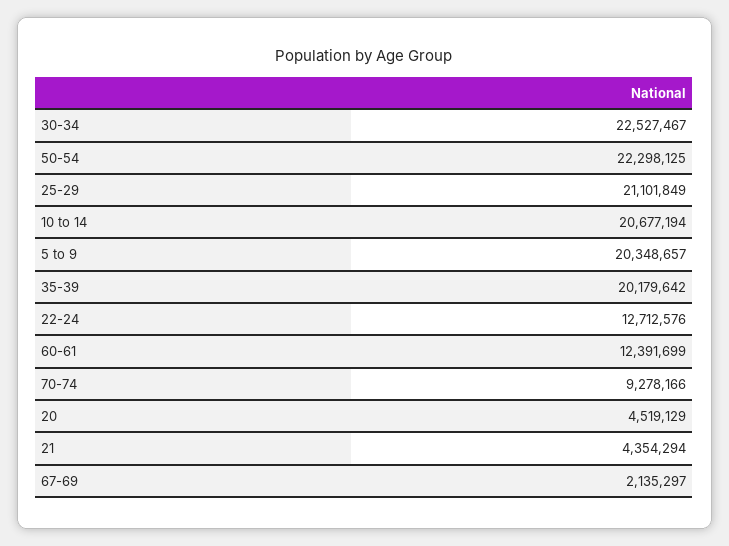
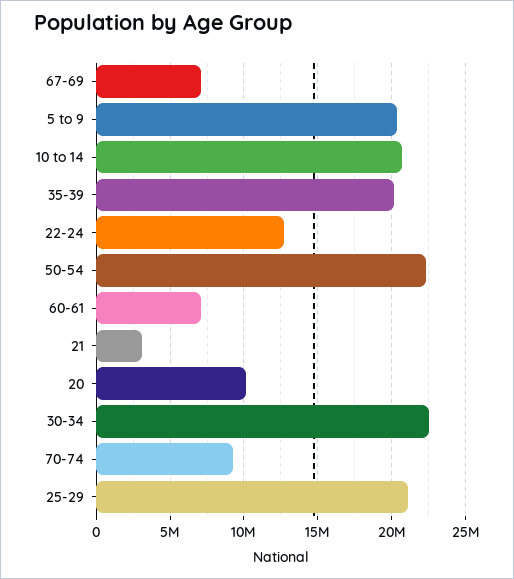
  {
    "30-34": 22527467,
    "50-54": 22298125,
    "25-29": 21101849,
    "10 to 14": 20677194,
    "5 to 9": 20348657,
    "35-39": 20179642,
    "22-24": 12712576,
-   "60-61": 12391699,
+   "60-61": 7000000,
    "70-74": 9278166,
-   "20": 4519129,
+   "20": 10000000,
-   "21": 4354294,
+   "21": 3000000,
-   "67-69": 2135297
+   "67-69": 7000000
  }

